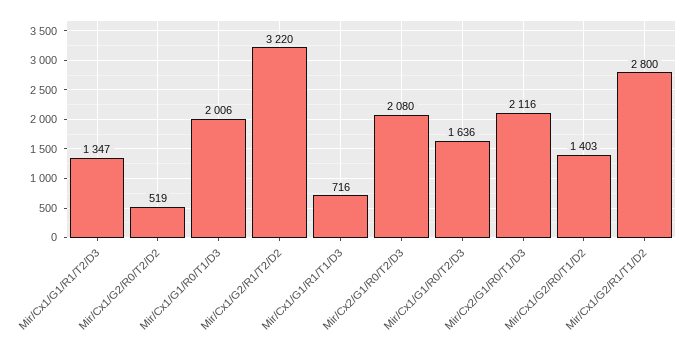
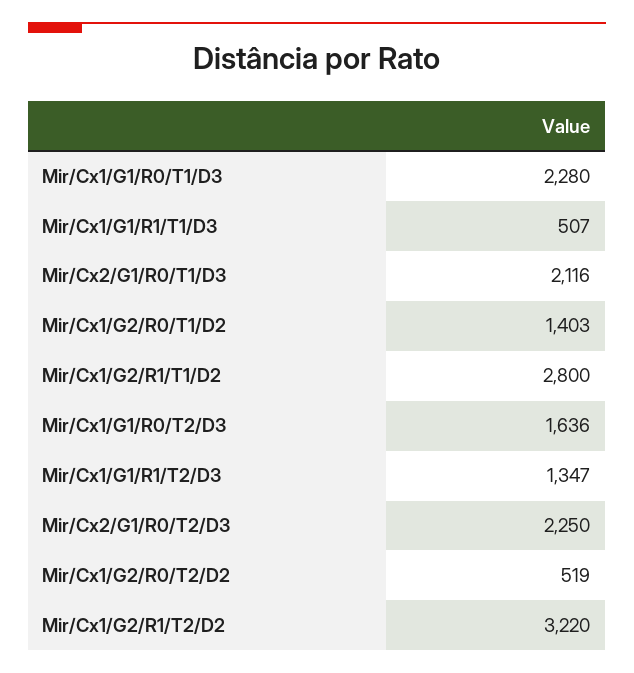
  {
    "Mir/Cx1/G1/R1/T2/D3": 1347,
    "Mir/Cx1/G2/R0/T2/D2": 519,
-   "Mir/Cx1/G1/R0/T1/D3": 2006,
+   "Mir/Cx1/G1/R0/T1/D3": 2280,
    "Mir/Cx1/G2/R1/T2/D2": 3220,
-   "Mir/Cx1/G1/R1/T1/D3": 716,
+   "Mir/Cx1/G1/R1/T1/D3": 507,
-   "Mir/Cx2/G1/R0/T2/D3": 2080,
+   "Mir/Cx2/G1/R0/T2/D3": 2250,
    "Mir/Cx1/G1/R0/T2/D3": 1636,
    "Mir/Cx2/G1/R0/T1/D3": 2116,
    "Mir/Cx1/G2/R0/T1/D2": 1403,
    "Mir/Cx1/G2/R1/T1/D2": 2800
  }

